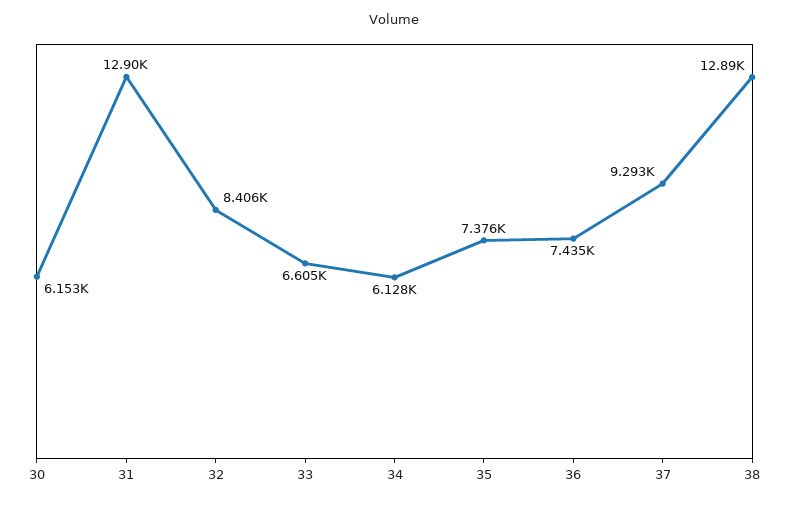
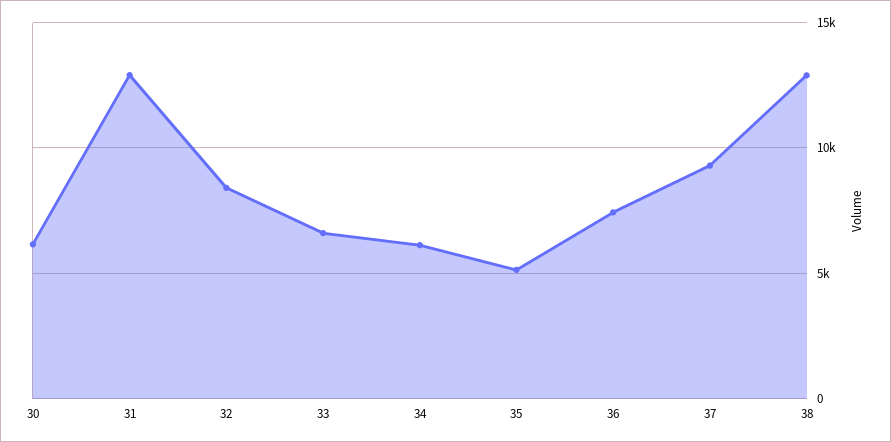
  {
    "30": 6153,
    "31": 12900,
    "32": 8406,
    "33": 6605,
    "34": 6128,
-   "35": 7376,
+   "35": 5000,
    "36": 7435,
    "37": 9293,
    "38": 12890
  }

